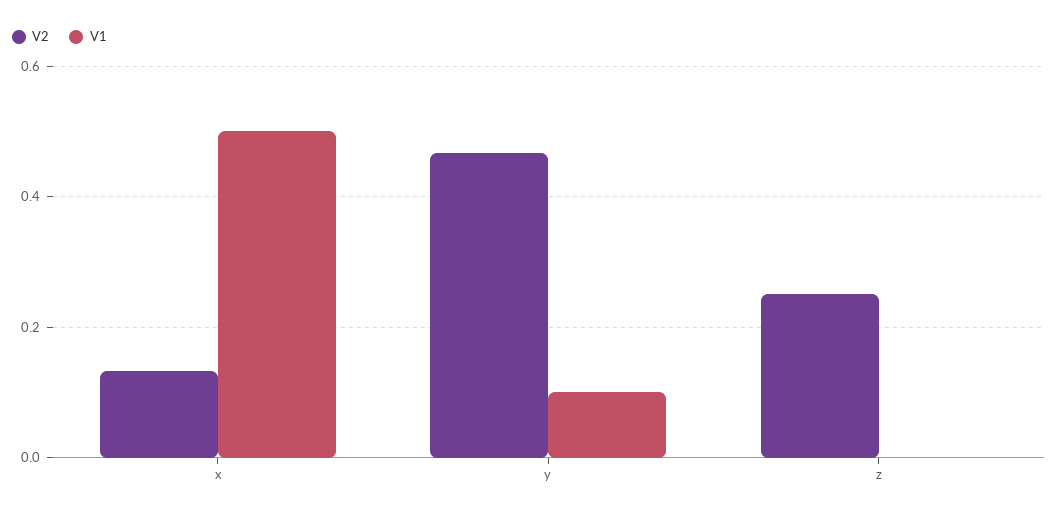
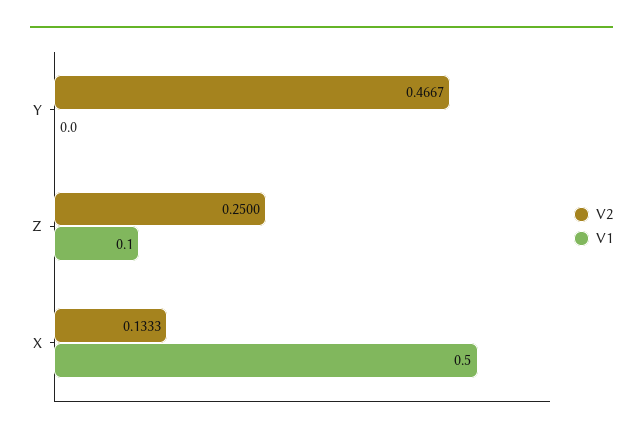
  {
    "V2": {
      "x": 0.1333,
      "y": 0.4667,
      "z": 0.25
    },
    "V1": {
      "x": 0.5,
-     "y": 0.1,
+     "y": 0,
-     "z": 0
+     "z": 0.1
    }
  }

